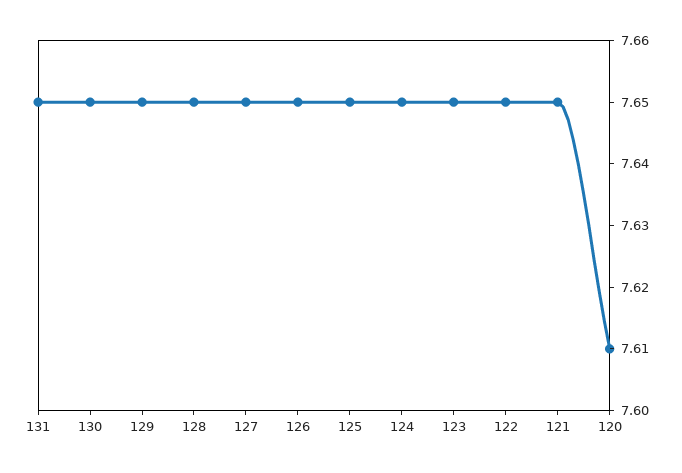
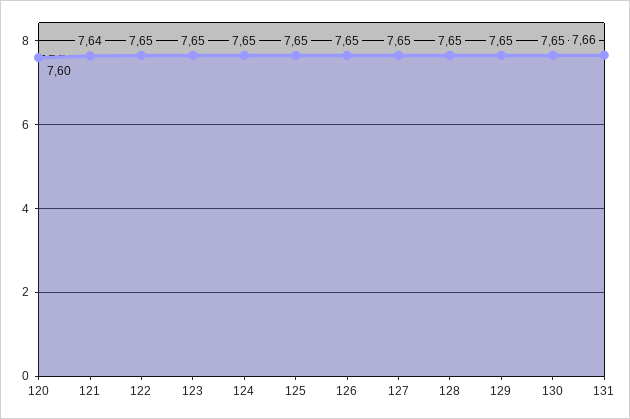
  {
-   "131": 7.65,
+   "131": 7.66,
    "130": 7.65,
    "129": 7.65,
    "128": 7.65,
    "127": 7.65,
    "126": 7.65,
    "125": 7.65,
    "124": 7.65,
    "123": 7.65,
    "122": 7.65,
-   "121": 7.65,
+   "121": 7.64,
-   "120": 7.61
+   "120": 7.6
  }

